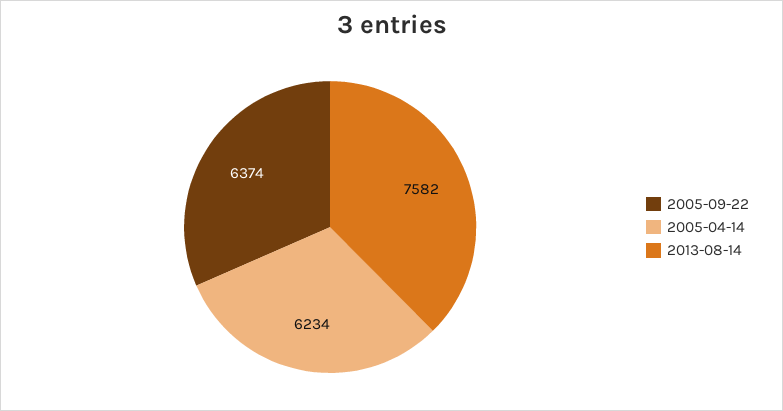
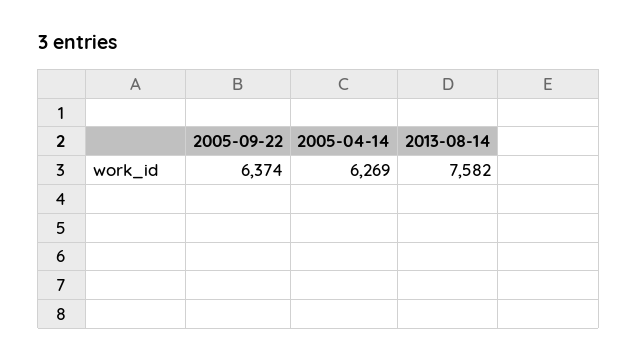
  {
    "2005-09-22": 6374,
-   "2005-04-14": 6234,
+   "2005-04-14": 6269,
    "2013-08-14": 7582
  }

